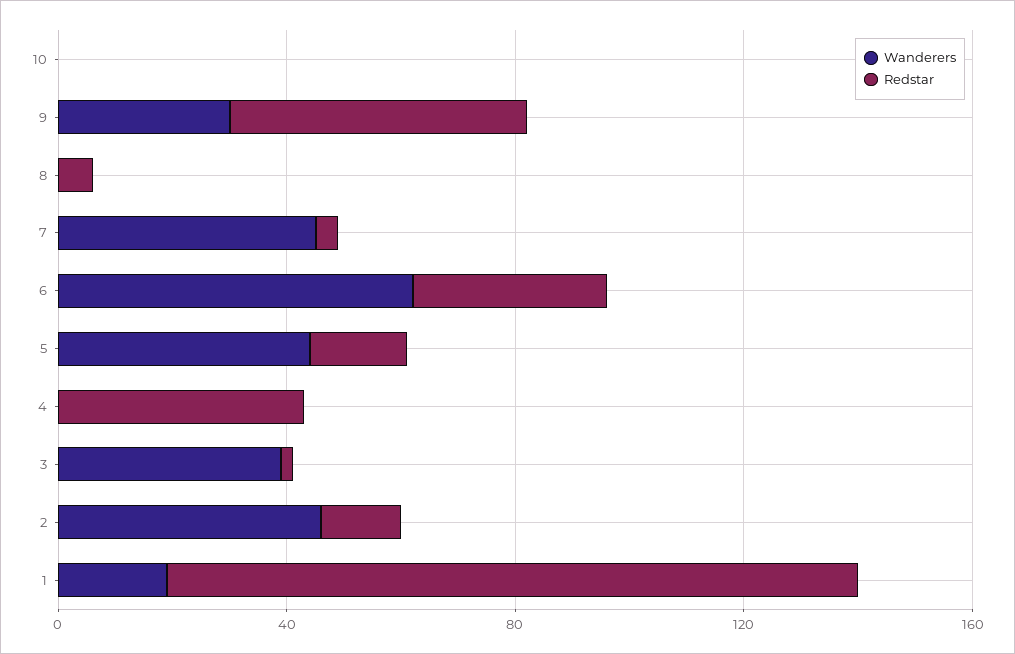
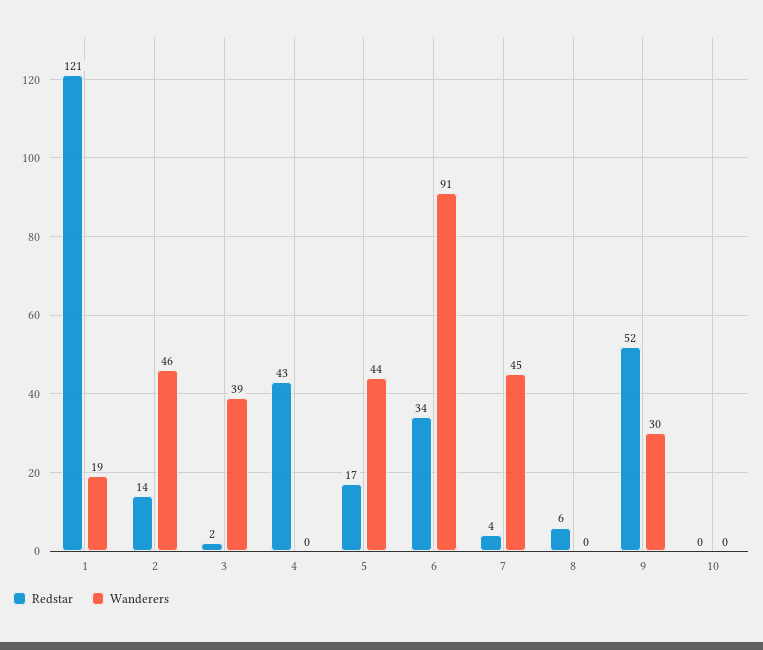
  {
    "Wanderers": {
      "10": 0,
      "9": 30,
      "8": 0,
      "7": 45,
-     "6": 60,
+     "6": 91,
      "5": 44,
      "4": 0,
      "3": 39,
      "2": 46,
      "1": 19
    },
    "Redstar": {
      "10": 0,
      "9": 52,
      "8": 6,
      "7": 4,
      "6": 34,
      "5": 17,
      "4": 43,
      "3": 2,
      "2": 14,
      "1": 121
    }
  }

